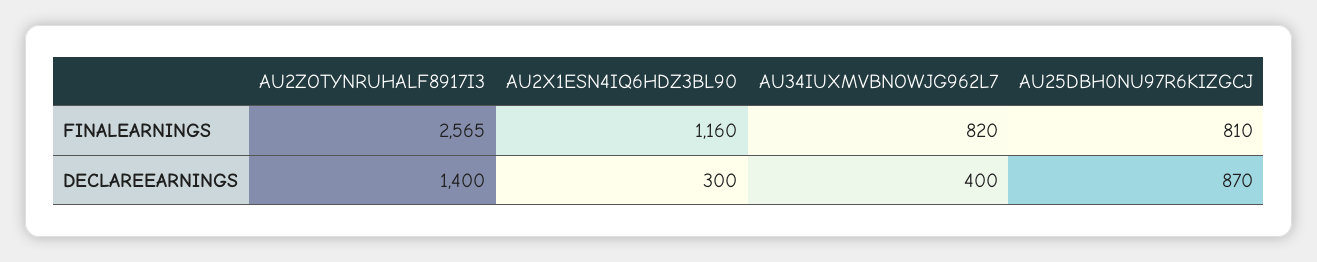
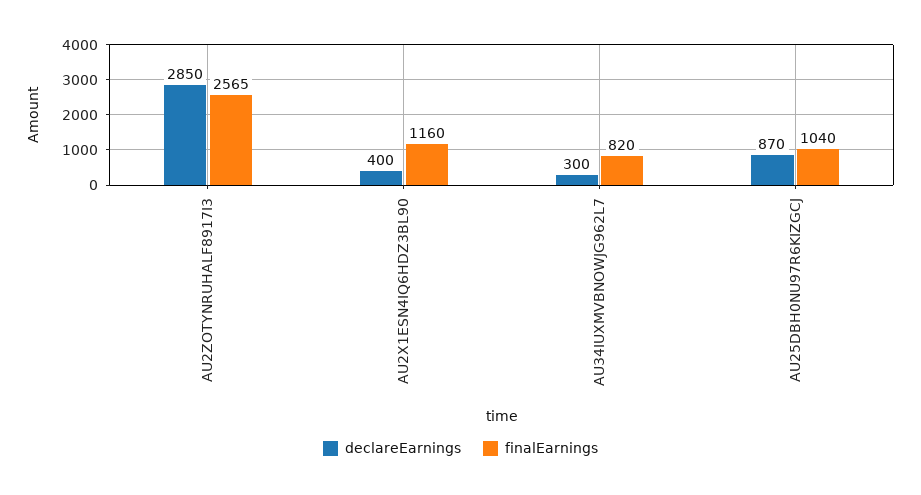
  {
    "FINALEARNINGS": {
      "AU2ZOTYNRUHALF8917I3": 2565,
      "AU2X1ESN4IQ6HDZ3BL90": 1160,
      "AU34IUXMVBNOWJG962L7": 820,
-     "AU25DBH0NU97R6KIZGCJ": 810
+     "AU25DBH0NU97R6KIZGCJ": 1040
    },
    "DECLAREEARNINGS": {
-     "AU2ZOTYNRUHALF8917I3": 1400,
+     "AU2ZOTYNRUHALF8917I3": 2850,
-     "AU2X1ESN4IQ6HDZ3BL90": 300,
+     "AU2X1ESN4IQ6HDZ3BL90": 400,
-     "AU34IUXMVBNOWJG962L7": 400,
+     "AU34IUXMVBNOWJG962L7": 300,
      "AU25DBH0NU97R6KIZGCJ": 870
    }
  }

